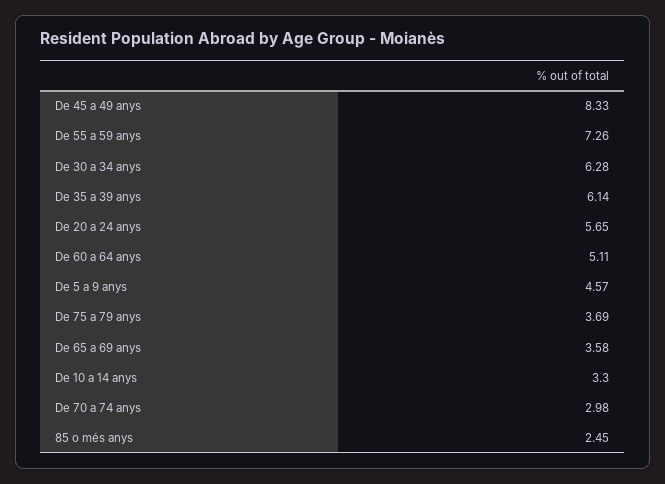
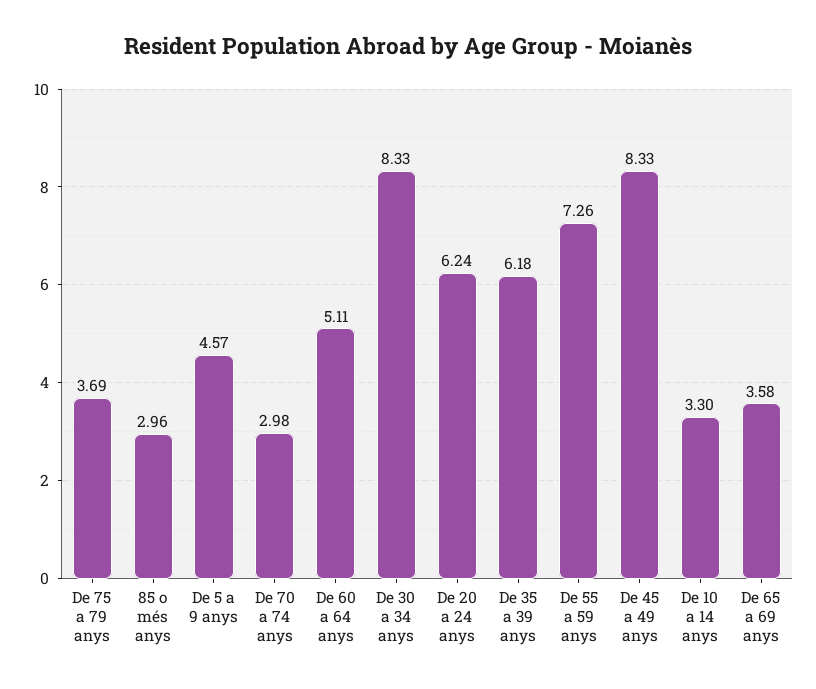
  {
    "De 45 a 49 anys": 8.33,
    "De 55 a 59 anys": 7.26,
-   "De 30 a 34 anys": 6.28,
+   "De 30 a 34 anys": 8.33,
-   "De 35 a 39 anys": 6.14,
+   "De 35 a 39 anys": 6.18,
-   "De 20 a 24 anys": 5.65,
+   "De 20 a 24 anys": 6.24,
    "De 60 a 64 anys": 5.11,
    "De 5 a 9 anys": 4.57,
    "De 75 a 79 anys": 3.69,
    "De 65 a 69 anys": 3.58,
    "De 10 a 14 anys": 3.3,
    "De 70 a 74 anys": 2.98,
-   "85 o més anys": 2.45
+   "85 o més anys": 2.96
  }

